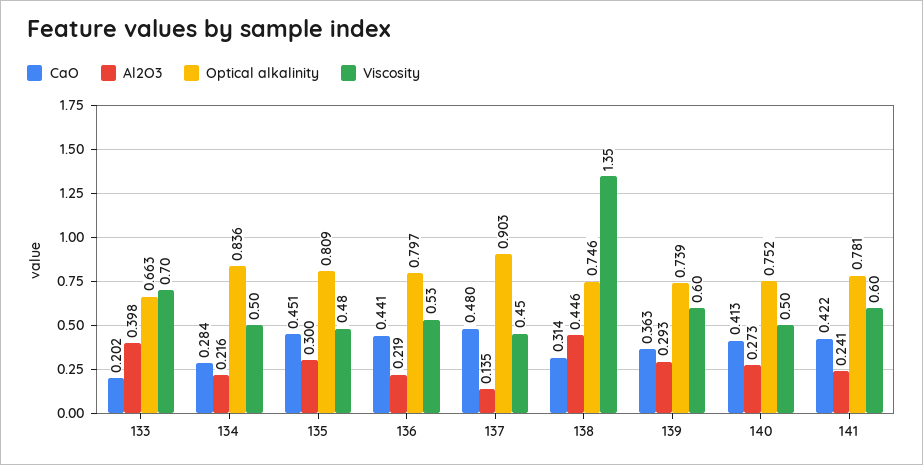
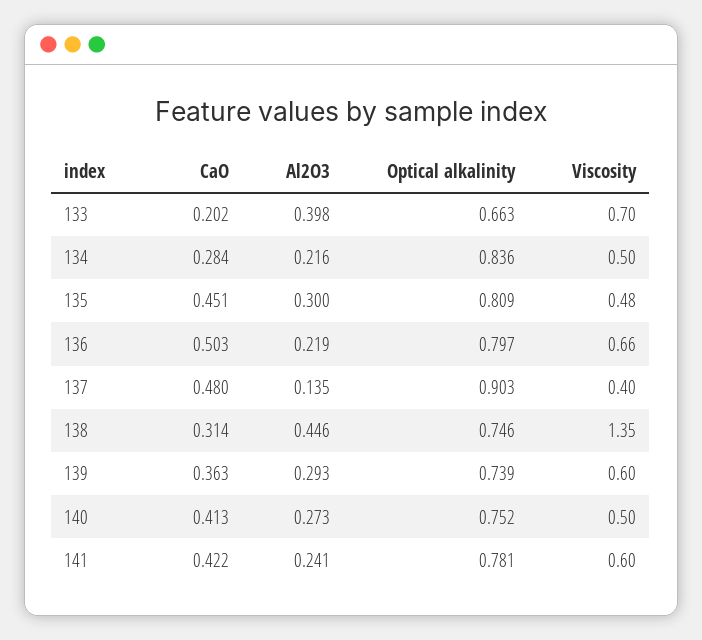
  {
    "CaO": {
      "133": 0.202,
      "134": 0.284,
      "135": 0.451,
-     "136": 0.441,
+     "136": 0.503,
      "137": 0.48,
      "138": 0.314,
      "139": 0.363,
      "140": 0.413,
      "141": 0.422
    },
    "Al2O3": {
      "133": 0.398,
      "134": 0.216,
      "135": 0.3,
      "136": 0.219,
      "137": 0.135,
      "138": 0.446,
      "139": 0.293,
      "140": 0.273,
      "141": 0.241
    },
    "Optical alkalinity": {
      "133": 0.663,
      "134": 0.836,
      "135": 0.809,
      "136": 0.797,
      "137": 0.903,
      "138": 0.746,
      "139": 0.739,
      "140": 0.752,
      "141": 0.781
    },
    "Viscosity": {
      "133": 0.7,
      "134": 0.5,
      "135": 0.48,
-     "136": 0.53,
+     "136": 0.66,
-     "137": 0.45,
+     "137": 0.4,
      "138": 1.35,
      "139": 0.6,
      "140": 0.5,
      "141": 0.6
    }
  }

